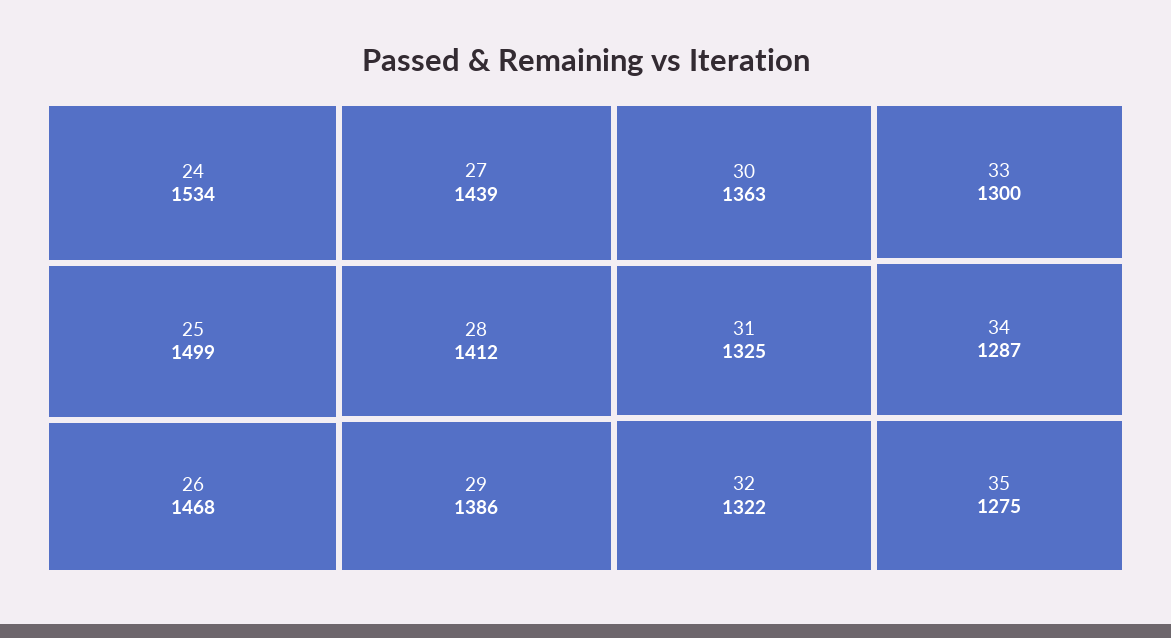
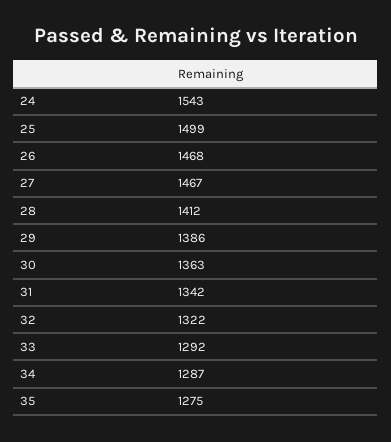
  {
-   "24": 1534,
+   "24": 1543,
    "25": 1499,
    "26": 1468,
-   "27": 1439,
+   "27": 1467,
    "28": 1412,
    "29": 1386,
    "30": 1363,
-   "31": 1325,
+   "31": 1342,
    "32": 1322,
-   "33": 1300,
+   "33": 1292,
    "34": 1287,
    "35": 1275
  }

